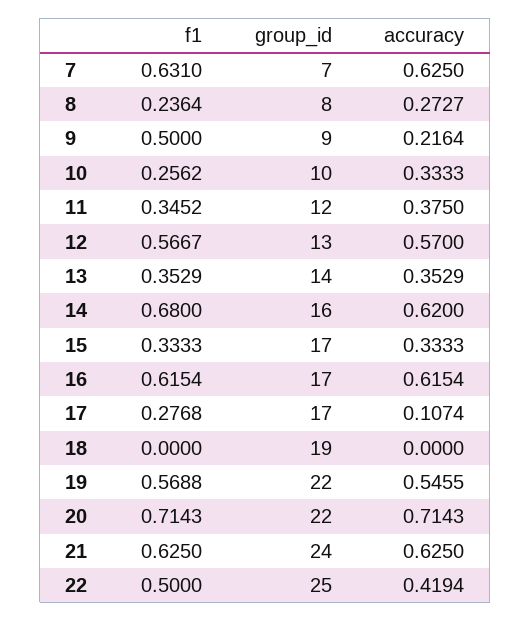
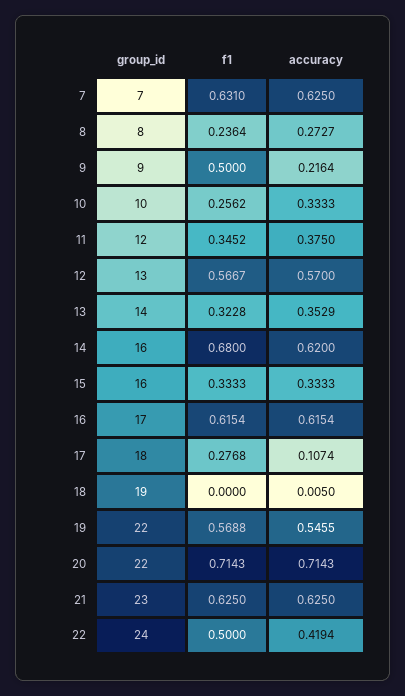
  {
    "f1": {
      "7": 0.631,
      "8": 0.2364,
      "9": 0.5,
      "10": 0.2562,
      "11": 0.3452,
      "12": 0.5667,
-     "13": 0.3529,
+     "13": 0.3228,
      "14": 0.68,
      "15": 0.3333,
      "16": 0.6154,
      "17": 0.2768,
      "18": 0,
      "19": 0.5688,
      "20": 0.7143,
      "21": 0.625,
      "22": 0.5
    },
    "group_id": {
      "7": 7,
      "8": 8,
      "9": 9,
      "10": 10,
      "11": 12,
      "12": 13,
      "13": 14,
      "14": 16,
-     "15": 17,
+     "15": 16,
      "16": 17,
-     "17": 17,
+     "17": 18,
      "18": 19,
      "19": 22,
      "20": 22,
-     "21": 24,
+     "21": 23,
-     "22": 25
+     "22": 24
    },
    "accuracy": {
      "7": 0.625,
      "8": 0.2727,
      "9": 0.2164,
      "10": 0.3333,
      "11": 0.375,
      "12": 0.57,
      "13": 0.3529,
      "14": 0.62,
      "15": 0.3333,
      "16": 0.6154,
      "17": 0.1074,
-     "18": 0,
+     "18": 0.005,
      "19": 0.5455,
      "20": 0.7143,
      "21": 0.625,
      "22": 0.4194
    }
  }

